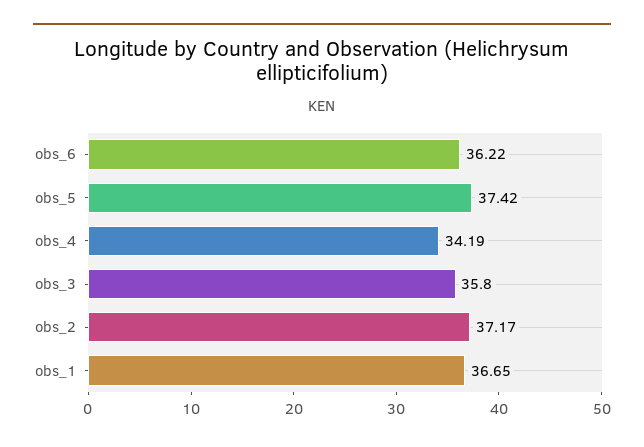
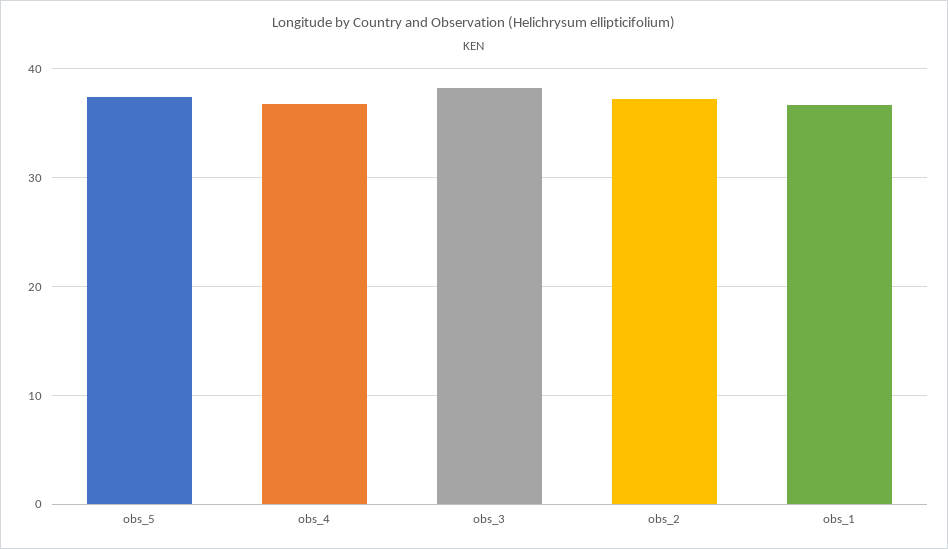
  {
-   "obs_6": 36.22,
    "obs_5": 37.42,
-   "obs_4": 34.19,
+   "obs_4": 37,
-   "obs_3": 35.8,
+   "obs_3": 38,
    "obs_2": 37.17,
    "obs_1": 36.65
  }

